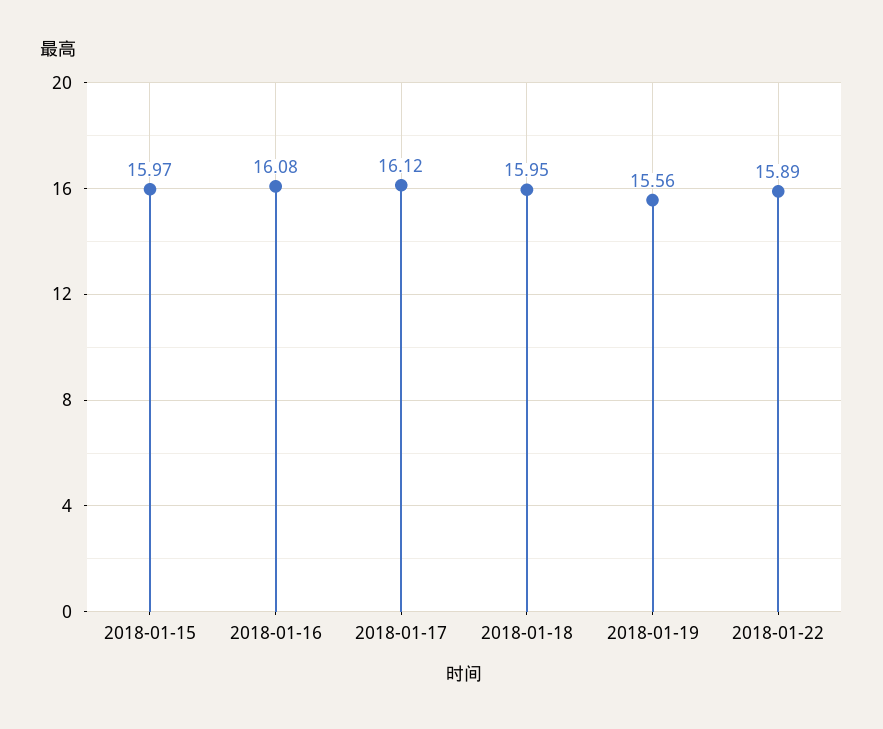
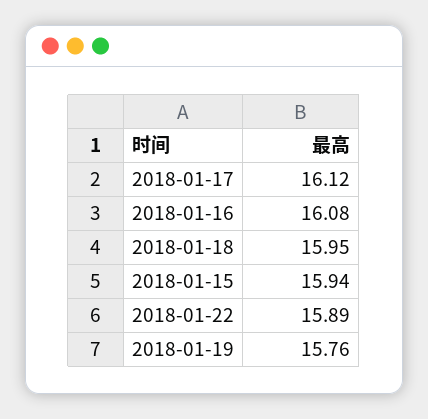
  {
-   "2018-01-15": 15.97,
+   "2018-01-15": 15.94,
    "2018-01-16": 16.08,
    "2018-01-17": 16.12,
    "2018-01-18": 15.95,
-   "2018-01-19": 15.56,
+   "2018-01-19": 15.76,
    "2018-01-22": 15.89
  }

